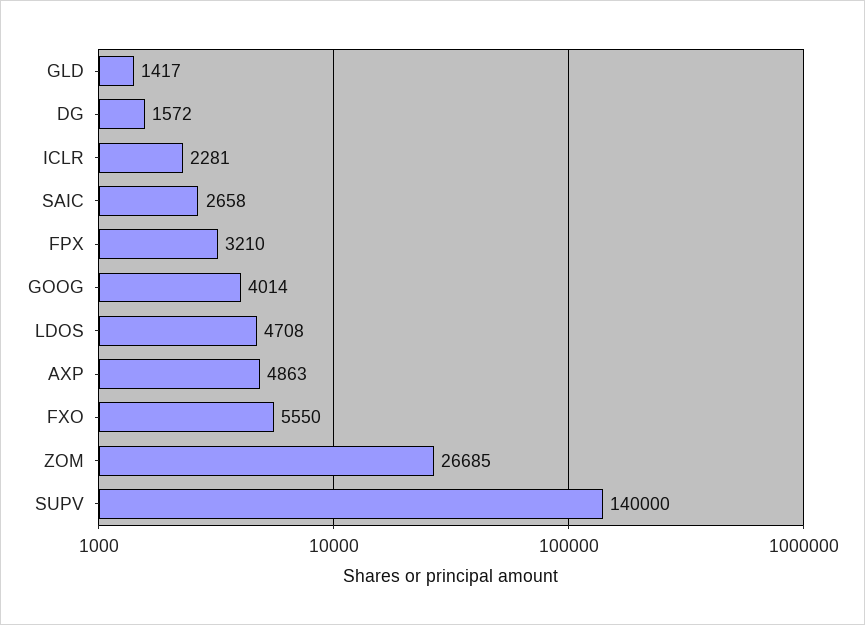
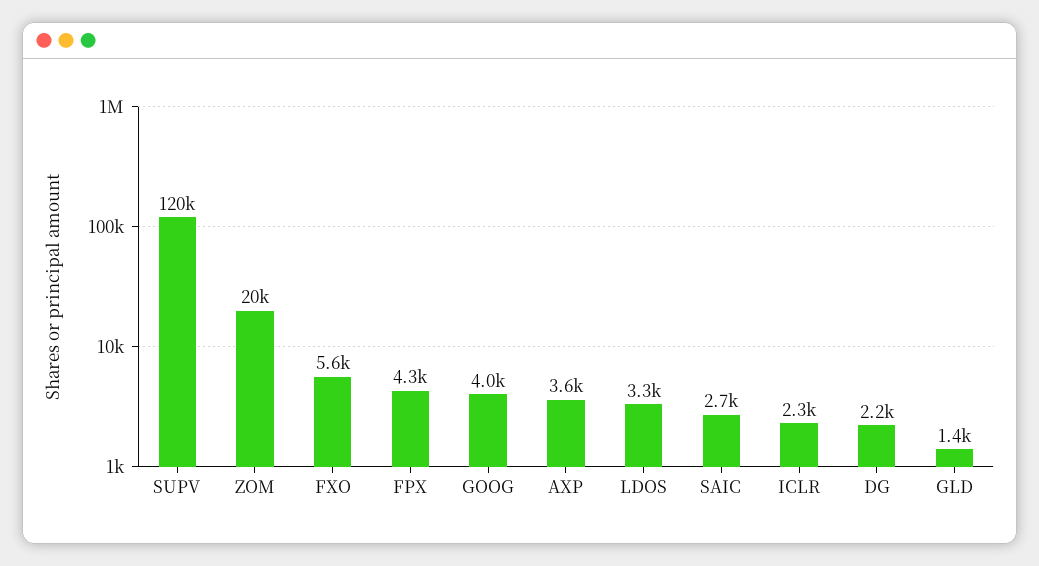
  {
    "GLD": 1417,
-   "DG": 1572,
+   "DG": 2200,
    "ICLR": 2281,
    "SAIC": 2658,
-   "FPX": 3210,
+   "FPX": 4300,
    "GOOG": 4014,
-   "LDOS": 4708,
+   "LDOS": 3300,
-   "AXP": 4863,
+   "AXP": 3600,
    "FXO": 5550,
-   "ZOM": 26685,
+   "ZOM": 20000,
-   "SUPV": 140000
+   "SUPV": 120000
  }

